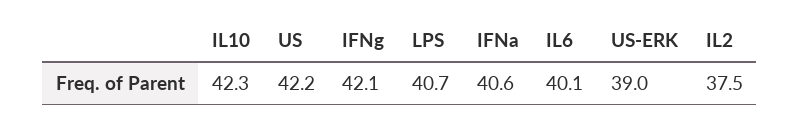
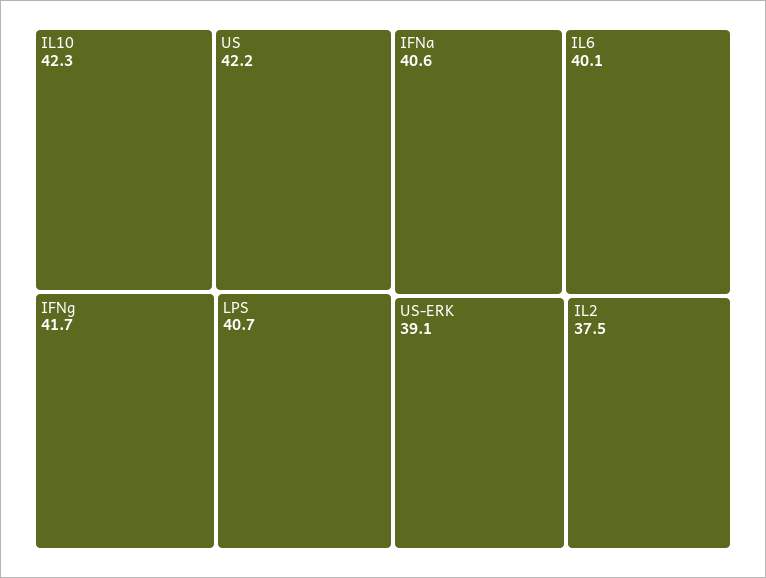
  {
    "IL10": 42.3,
    "US": 42.2,
-   "IFNg": 42.1,
+   "IFNg": 41.7,
    "LPS": 40.7,
    "IFNa": 40.6,
    "IL6": 40.1,
-   "US-ERK": 39,
+   "US-ERK": 39.1,
    "IL2": 37.5
  }

